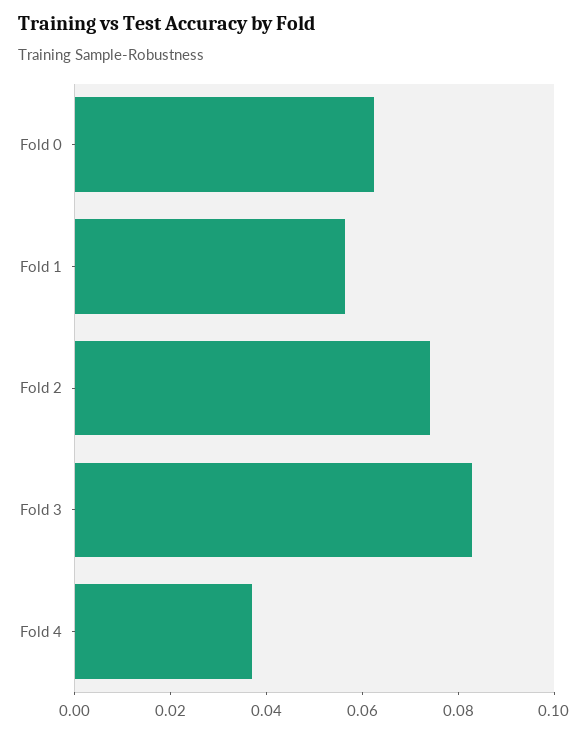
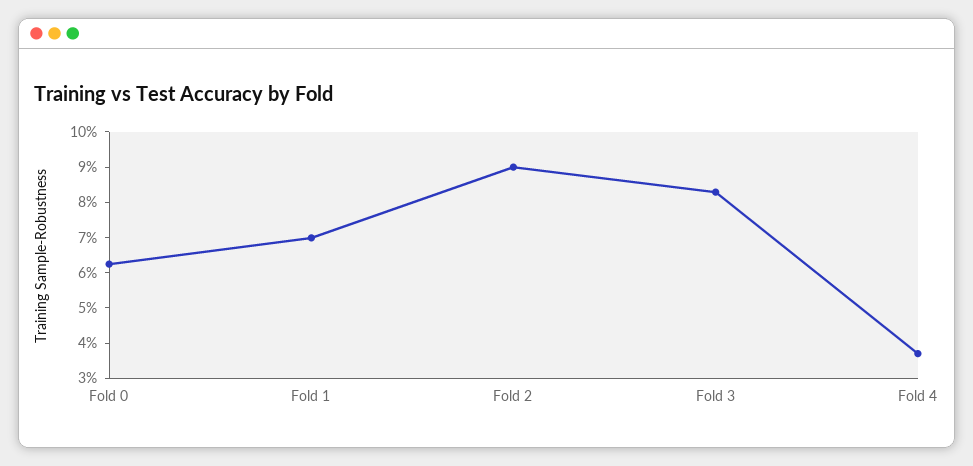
  {
    "Fold 0": 0.0625,
-   "Fold 1": 0.055,
+   "Fold 1": 0.07,
-   "Fold 2": 0.075,
+   "Fold 2": 0.09,
    "Fold 3": 0.0825,
    "Fold 4": 0.0375
  }

